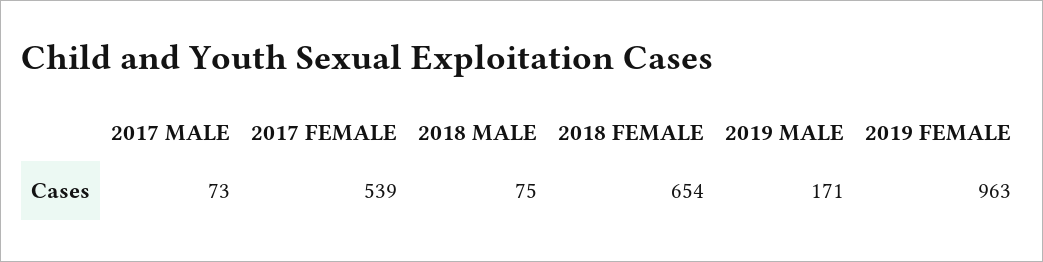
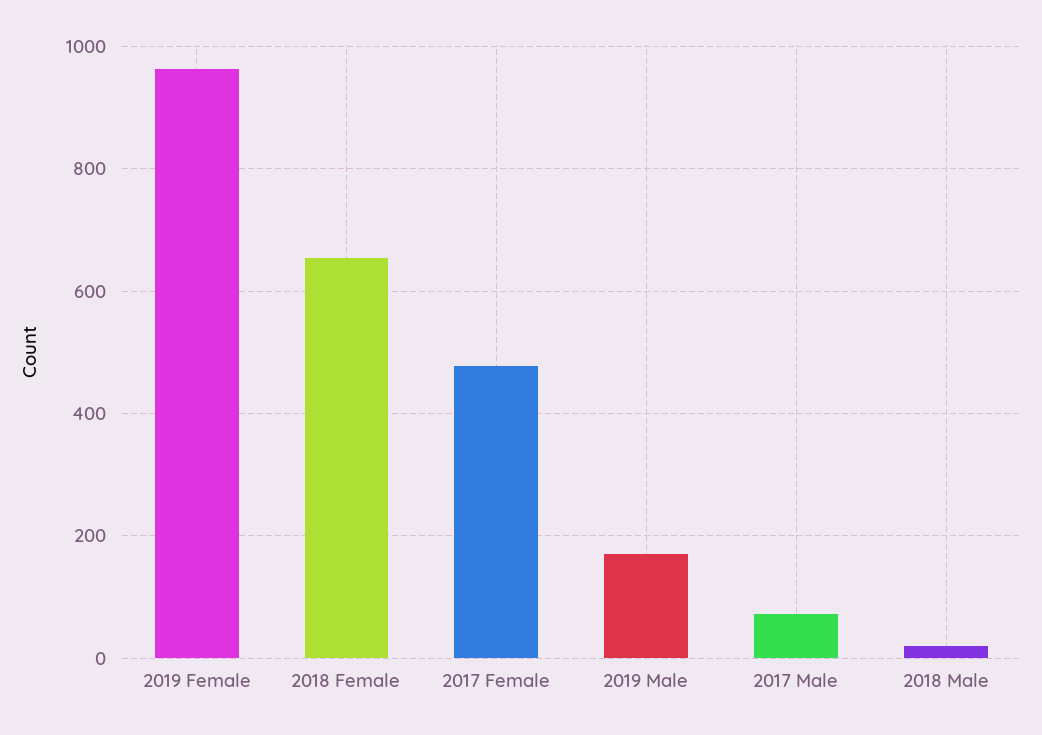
  {
    "2017 MALE": 73,
-   "2017 FEMALE": 539,
+   "2017 FEMALE": 480,
-   "2018 MALE": 75,
+   "2018 MALE": 20,
    "2018 FEMALE": 654,
    "2019 MALE": 171,
    "2019 FEMALE": 963
  }

